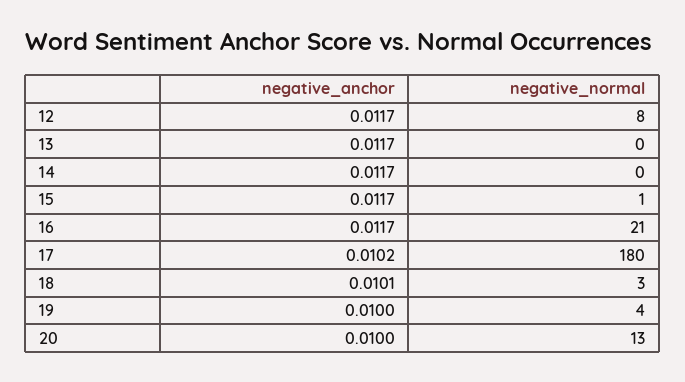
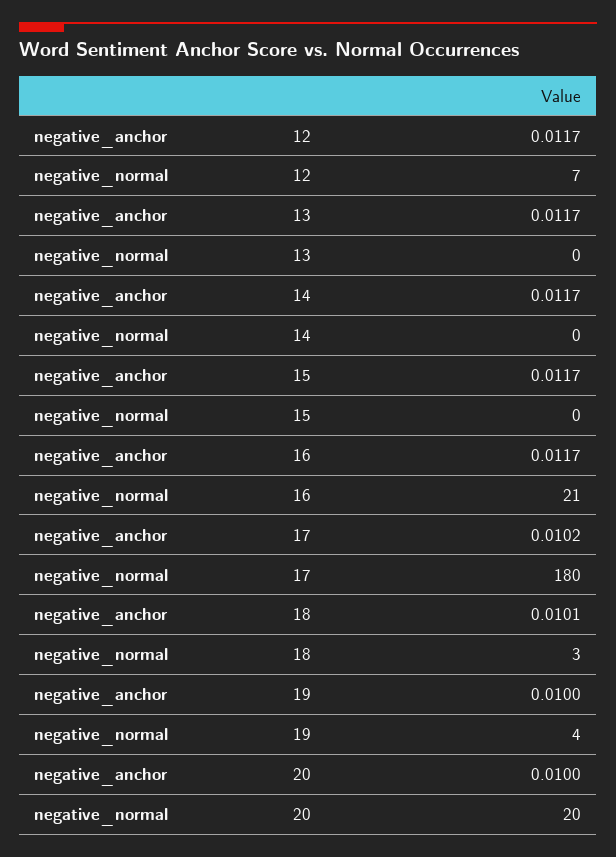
  {
    "negative_anchor": {
      "12": 0.0117,
      "13": 0.0117,
      "14": 0.0117,
      "15": 0.0117,
      "16": 0.0117,
      "17": 0.0102,
      "18": 0.0101,
      "19": 0.01,
      "20": 0.01
    },
    "negative_normal": {
-     "12": 8,
+     "12": 7,
      "13": 0,
      "14": 0,
-     "15": 1,
+     "15": 0,
      "16": 21,
      "17": 180,
      "18": 3,
      "19": 4,
-     "20": 13
+     "20": 20
    }
  }

